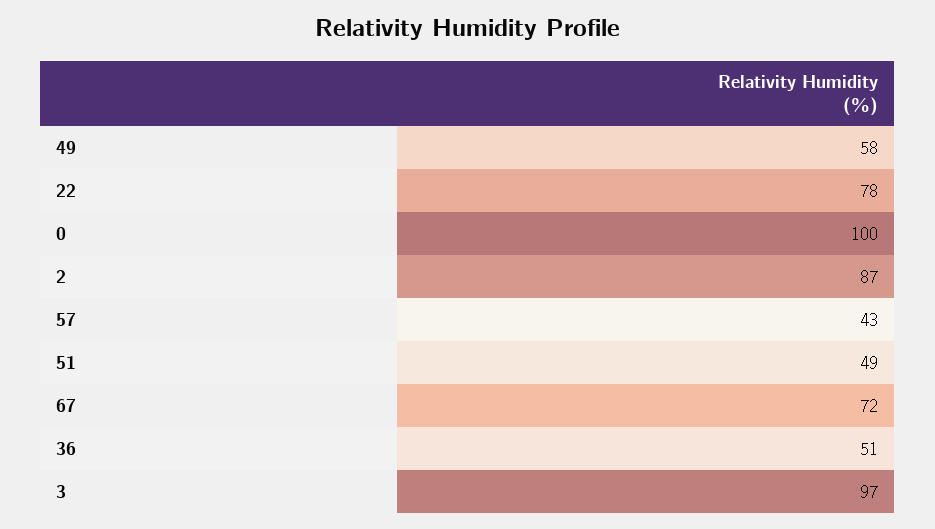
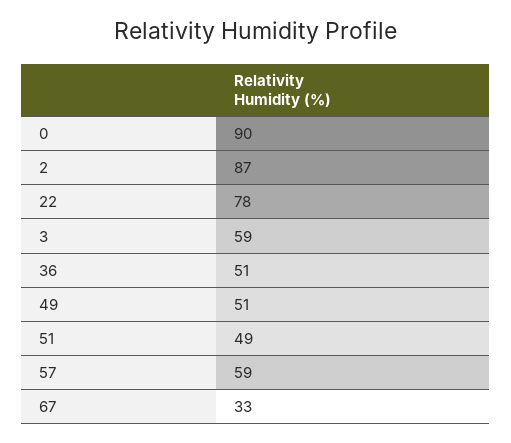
  {
-   "49": 58,
+   "49": 51,
    "22": 78,
-   "0": 100,
+   "0": 90,
    "2": 87,
-   "57": 43,
+   "57": 59,
    "51": 49,
-   "67": 72,
+   "67": 33,
    "36": 51,
-   "3": 97
+   "3": 59
  }

